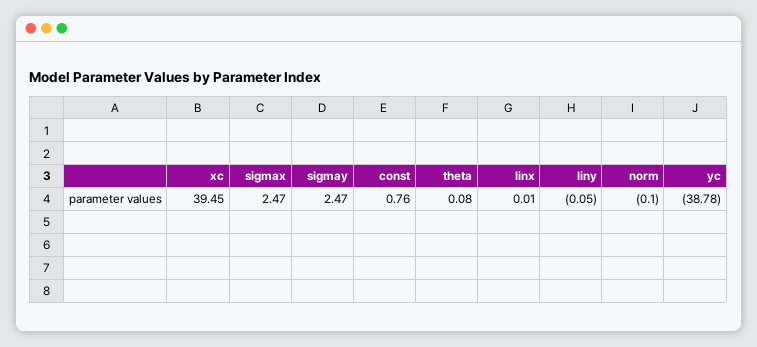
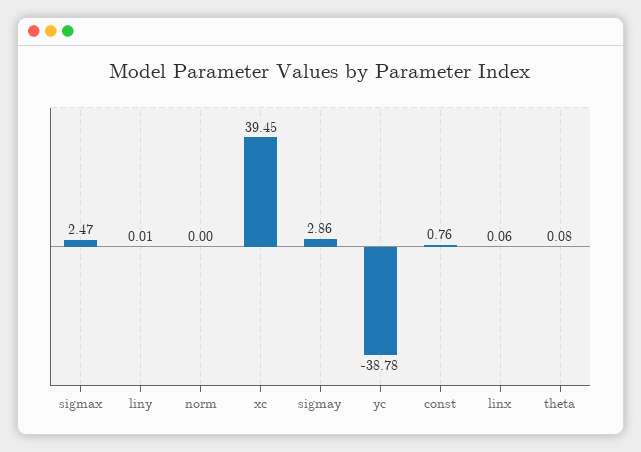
  {
    "xc": 39.45,
    "sigmax": 2.47,
-   "sigmay": 2.47,
+   "sigmay": 2.86,
    "const": 0.76,
    "theta": 0.08,
-   "linx": 0.01,
+   "linx": 0.06,
-   "liny": -0.05,
+   "liny": 0.01,
-   "norm": -0.1,
+   "norm": 0,
    "yc": -38.78
  }

